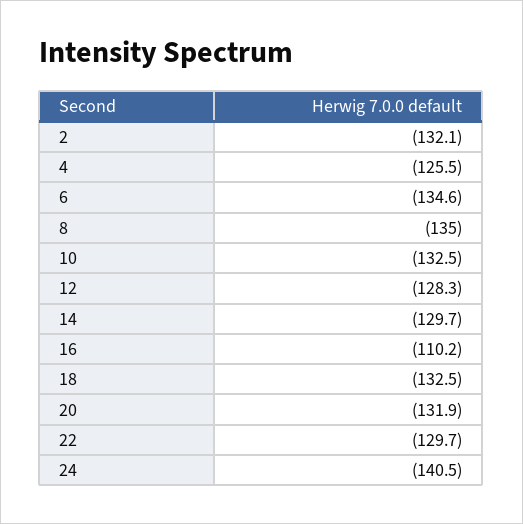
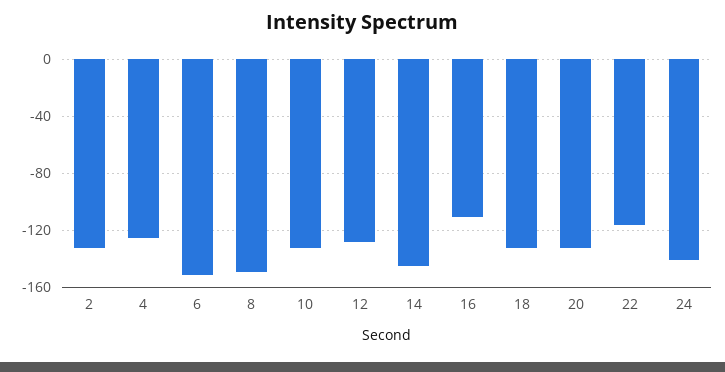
  {
    "2": -132.1,
    "4": -125.5,
-   "6": -134.6,
+   "6": -150,
-   "8": -135,
+   "8": -150,
    "10": -132.5,
    "12": -128.3,
-   "14": -129.7,
+   "14": -145,
    "16": -110.2,
    "18": -132.5,
    "20": -131.9,
-   "22": -129.7,
+   "22": -115,
    "24": -140.5
  }

